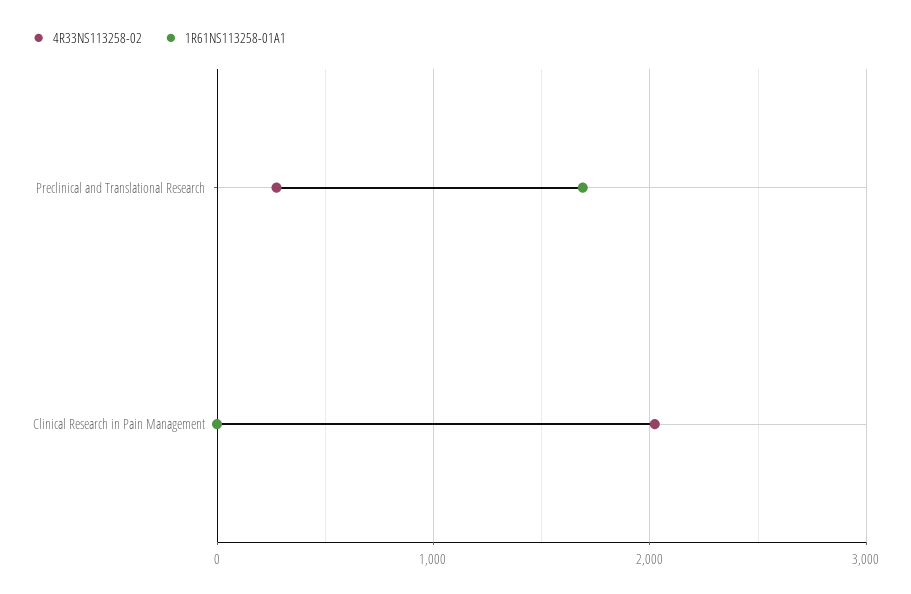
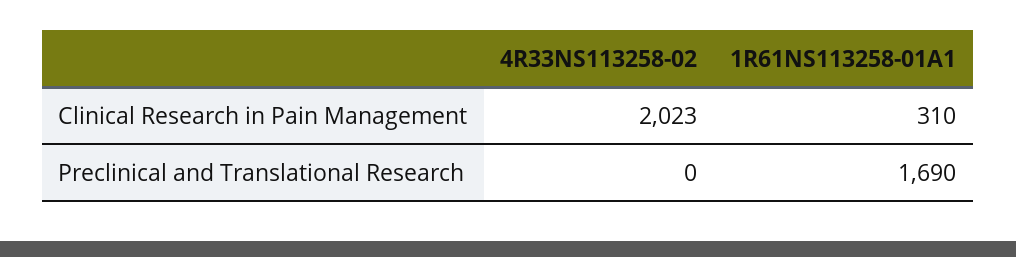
  {
    "4R33NS113258-02": {
-     "Preclinical and Translational Research": 300,
+     "Preclinical and Translational Research": 0,
      "Clinical Research in Pain Management": 2023
    },
    "1R61NS113258-01A1": {
      "Preclinical and Translational Research": 1690,
-     "Clinical Research in Pain Management": 0
+     "Clinical Research in Pain Management": 310
    }
  }

